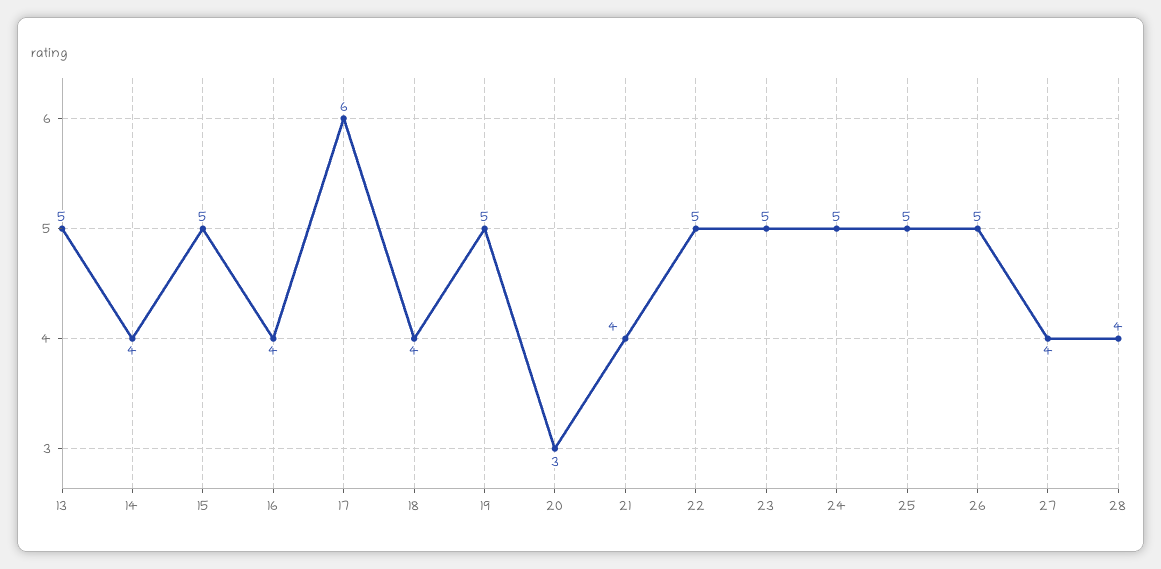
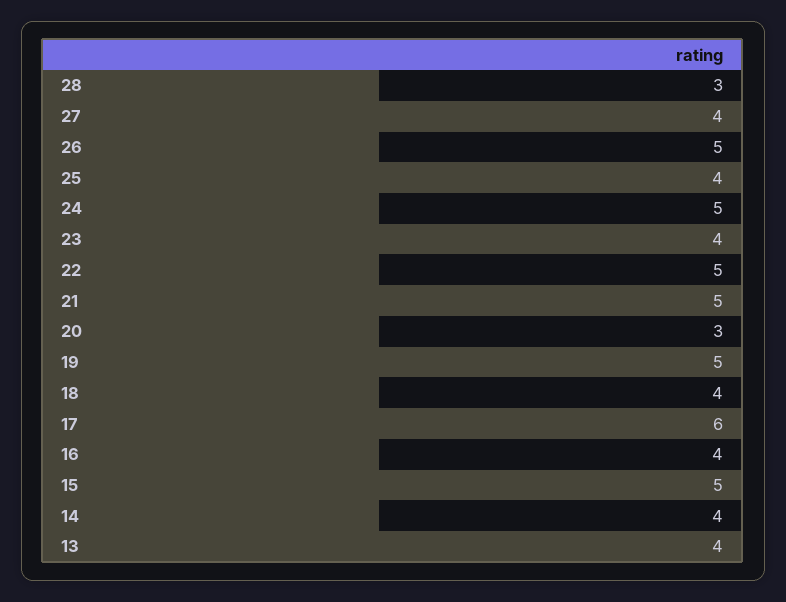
  {
-   "13": 5,
+   "13": 4,
    "14": 4,
    "15": 5,
    "16": 4,
    "17": 6,
    "18": 4,
    "19": 5,
    "20": 3,
-   "21": 4,
+   "21": 5,
    "22": 5,
-   "23": 5,
+   "23": 4,
    "24": 5,
-   "25": 5,
+   "25": 4,
    "26": 5,
    "27": 4,
-   "28": 4
+   "28": 3
  }

